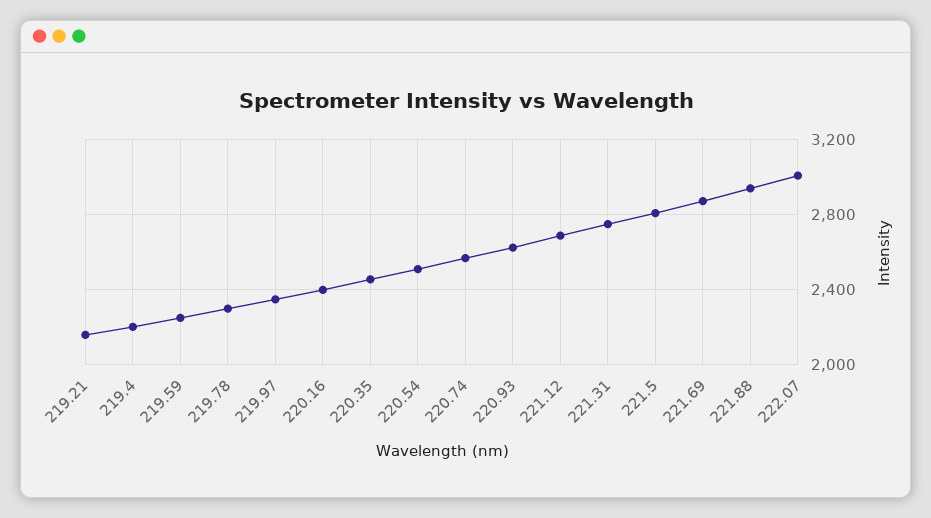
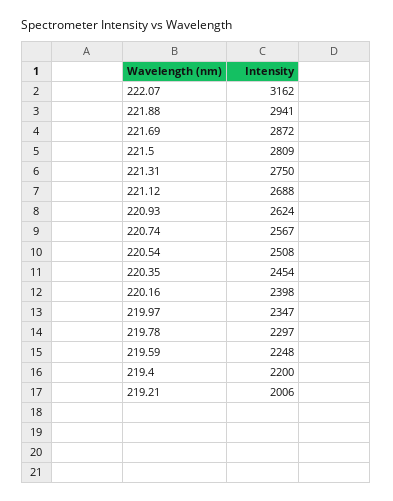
  {
-   "219.21": 2150,
+   "219.21": 2006,
    "219.4": 2200,
    "219.59": 2248,
    "219.78": 2297,
    "219.97": 2347,
    "220.16": 2398,
    "220.35": 2454,
    "220.54": 2508,
    "220.74": 2567,
    "220.93": 2624,
    "221.12": 2688,
    "221.31": 2750,
    "221.5": 2809,
    "221.69": 2872,
    "221.88": 2941,
-   "222.07": 3000
+   "222.07": 3162
  }

